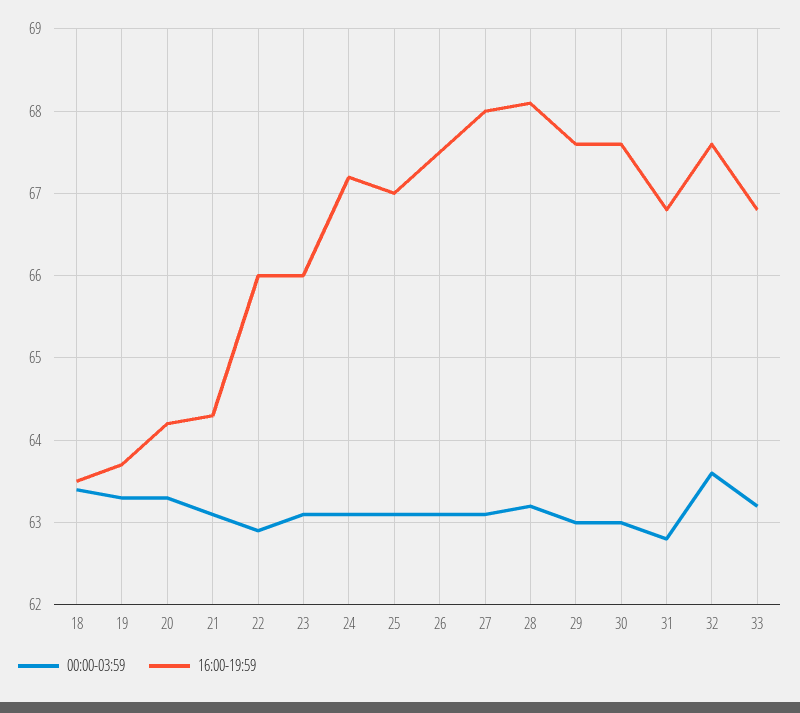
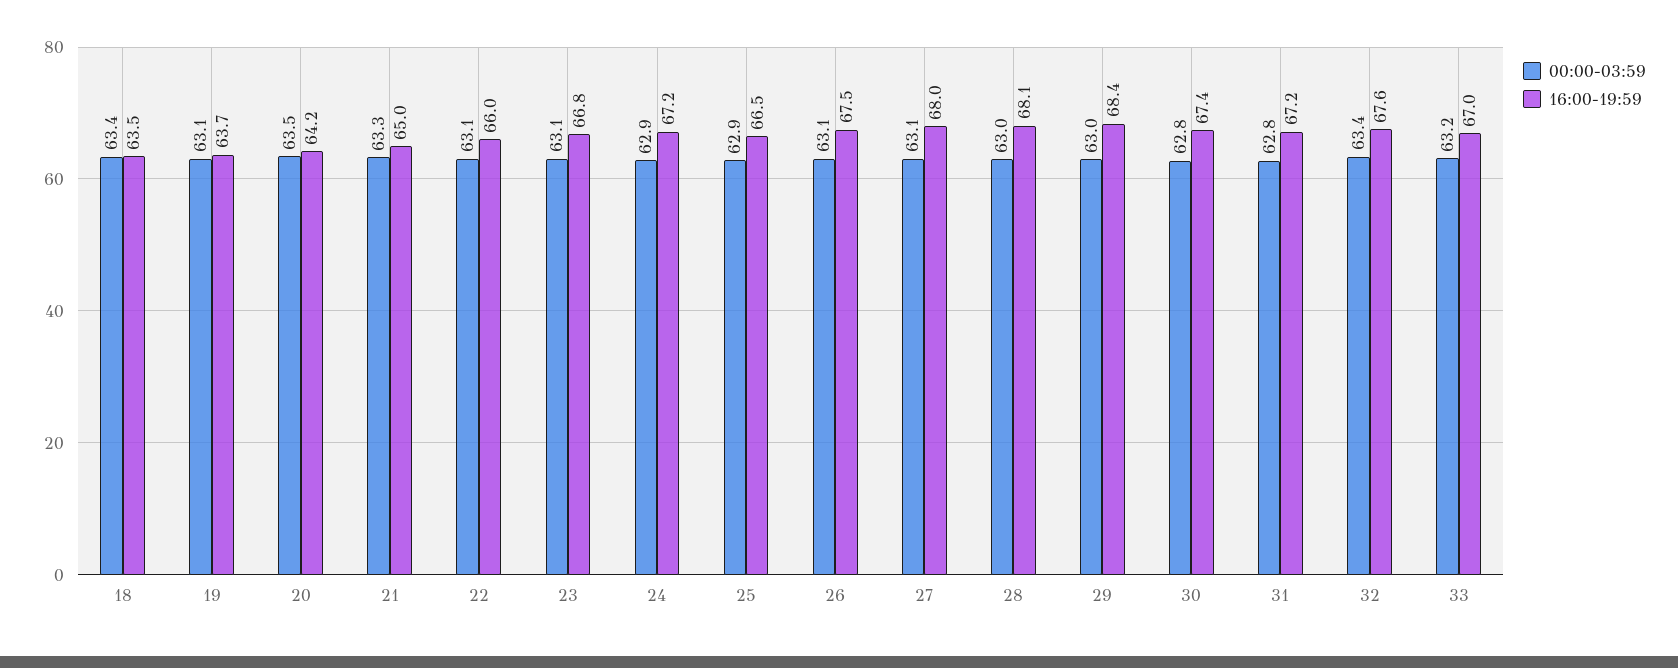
  {
    "00:00-03:59": {
      "18": 63.4,
-     "19": 63.3,
+     "19": 63.1,
-     "20": 63.3,
+     "20": 63.5,
-     "21": 63.1,
+     "21": 63.3,
-     "22": 62.9,
+     "22": 63.1,
      "23": 63.1,
-     "24": 63.1,
+     "24": 62.9,
-     "25": 63.1,
+     "25": 62.9,
      "26": 63.1,
      "27": 63.1,
-     "28": 63.2,
+     "28": 63,
      "29": 63,
-     "30": 63,
+     "30": 62.8,
      "31": 62.8,
-     "32": 63.6,
+     "32": 63.4,
      "33": 63.2
    },
    "16:00-19:59": {
      "18": 63.5,
      "19": 63.7,
      "20": 64.2,
-     "21": 64.3,
+     "21": 65,
      "22": 66,
-     "23": 66,
+     "23": 66.8,
      "24": 67.2,
-     "25": 67,
+     "25": 66.5,
      "26": 67.5,
      "27": 68,
      "28": 68.1,
-     "29": 67.6,
+     "29": 68.4,
-     "30": 67.6,
+     "30": 67.4,
-     "31": 66.8,
+     "31": 67.2,
      "32": 67.6,
-     "33": 66.8
+     "33": 67
    }
  }

